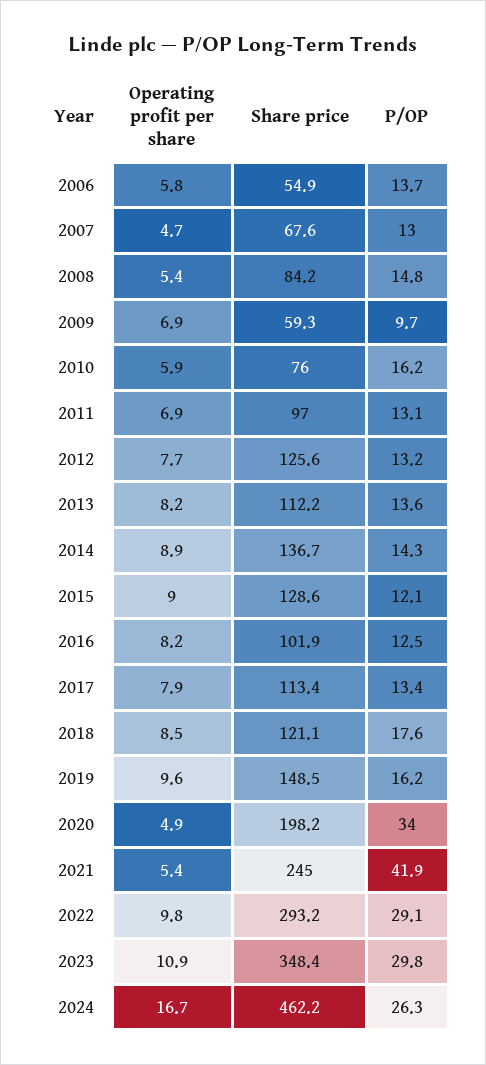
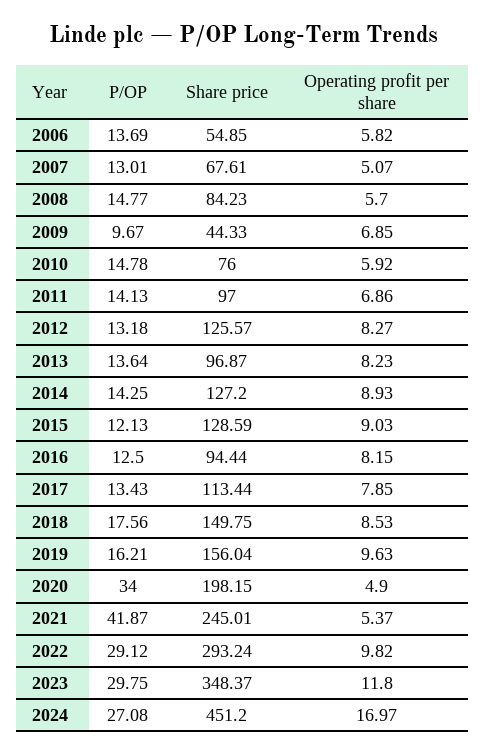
  {
    "Operating profit per share": {
      "2006": 5.82,
-     "2007": 4.7,
+     "2007": 5.07,
-     "2008": 5.4,
+     "2008": 5.7,
      "2009": 6.85,
      "2010": 5.92,
      "2011": 6.86,
-     "2012": 7.7,
+     "2012": 8.27,
      "2013": 8.23,
      "2014": 8.93,
      "2015": 9.03,
      "2016": 8.15,
      "2017": 7.85,
      "2018": 8.53,
      "2019": 9.63,
      "2020": 4.9,
      "2021": 5.37,
      "2022": 9.82,
-     "2023": 10.9,
+     "2023": 11.8,
-     "2024": 16.7
+     "2024": 16.97
    },
    "Share price": {
      "2006": 54.85,
      "2007": 67.61,
      "2008": 84.23,
-     "2009": 59.3,
+     "2009": 44.33,
      "2010": 76,
      "2011": 97,
      "2012": 125.57,
-     "2013": 112.2,
+     "2013": 96.87,
-     "2014": 136.7,
+     "2014": 127.2,
      "2015": 128.59,
-     "2016": 101.9,
+     "2016": 94.44,
      "2017": 113.44,
-     "2018": 121.1,
+     "2018": 149.75,
-     "2019": 148.5,
+     "2019": 156.04,
      "2020": 198.15,
      "2021": 245.01,
      "2022": 293.24,
      "2023": 348.37,
-     "2024": 462.2
+     "2024": 451.2
    },
    "P/OP": {
      "2006": 13.69,
      "2007": 13.01,
      "2008": 14.77,
      "2009": 9.67,
-     "2010": 16.2,
+     "2010": 14.78,
-     "2011": 13.1,
+     "2011": 14.13,
      "2012": 13.18,
      "2013": 13.64,
      "2014": 14.25,
      "2015": 12.13,
      "2016": 12.5,
      "2017": 13.43,
      "2018": 17.56,
      "2019": 16.21,
      "2020": 34,
      "2021": 41.87,
      "2022": 29.12,
      "2023": 29.75,
-     "2024": 26.3
+     "2024": 27.08
    }
  }

